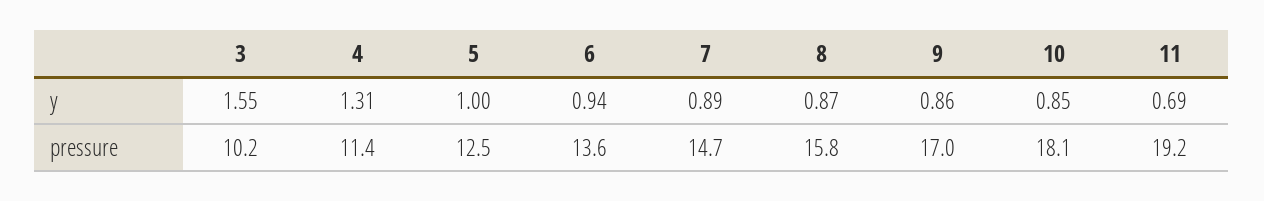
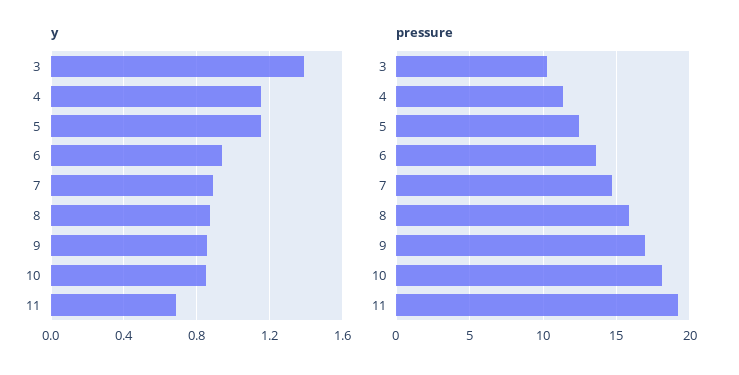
  {
    "y": {
-     "3": 1.55,
+     "3": 1.4,
-     "4": 1.31,
+     "4": 1.15,
-     "5": 1,
+     "5": 1.15,
      "6": 0.94,
      "7": 0.89,
      "8": 0.87,
      "9": 0.86,
      "10": 0.85,
      "11": 0.69
    },
    "pressure": {
      "3": 10.2,
      "4": 11.4,
      "5": 12.5,
      "6": 13.6,
      "7": 14.7,
      "8": 15.8,
      "9": 17,
      "10": 18.1,
      "11": 19.2
    }
  }

